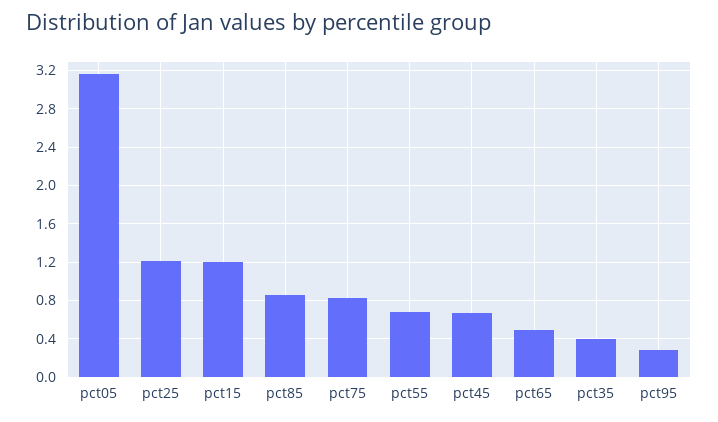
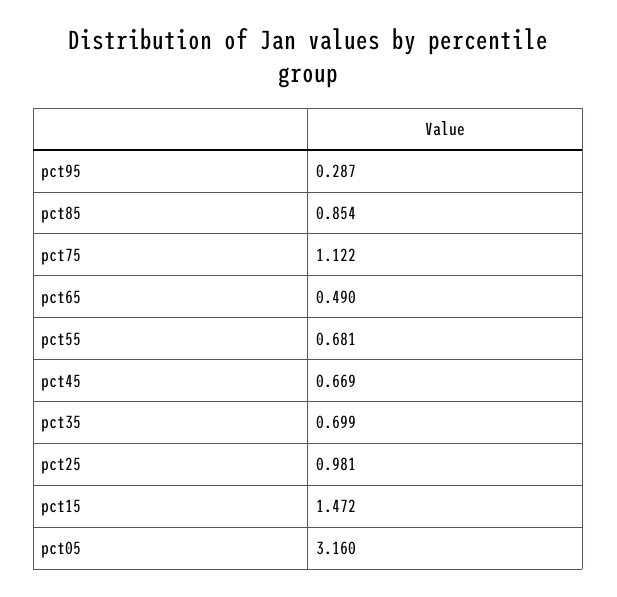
  {
    "pct05": 3.16,
-   "pct25": 1.2,
+   "pct25": 0.981,
-   "pct15": 1.2,
+   "pct15": 1.472,
    "pct85": 0.854,
-   "pct75": 0.8,
+   "pct75": 1.122,
    "pct55": 0.681,
    "pct45": 0.669,
    "pct65": 0.49,
-   "pct35": 0.4,
+   "pct35": 0.699,
    "pct95": 0.287
  }

